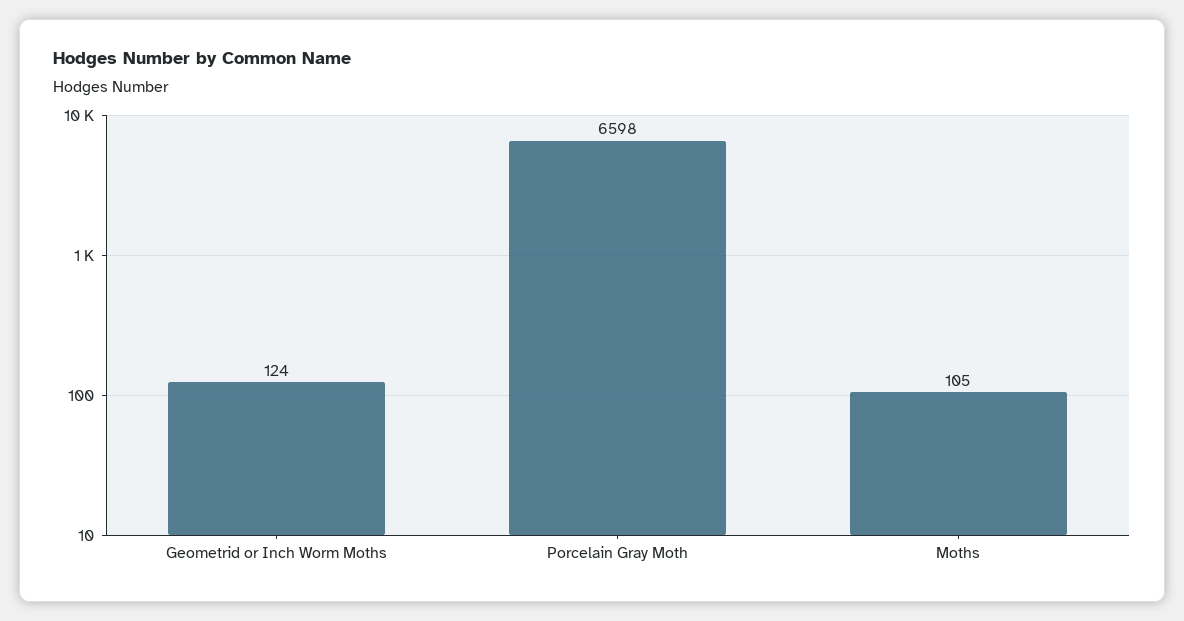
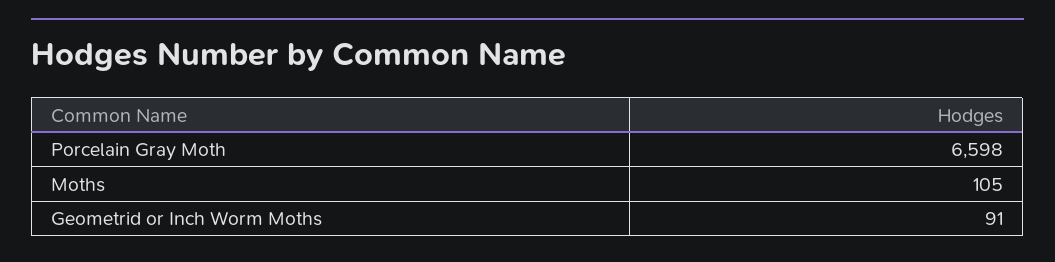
  {
-   "Geometrid or Inch Worm Moths": 124,
+   "Geometrid or Inch Worm Moths": 91,
    "Porcelain Gray Moth": 6598,
    "Moths": 105
  }

